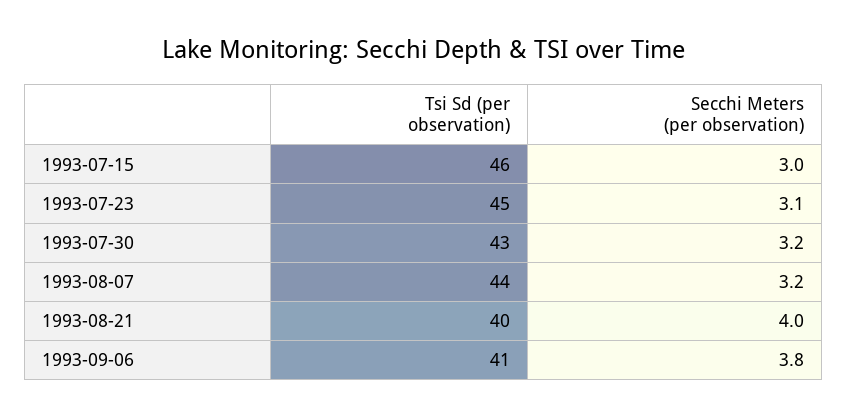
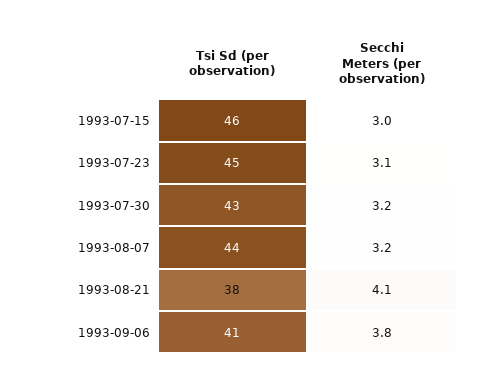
  {
    "Tsi Sd (per observation)": {
      "1993-07-15": 46,
      "1993-07-23": 45,
      "1993-07-30": 43,
      "1993-08-07": 44,
-     "1993-08-21": 40,
+     "1993-08-21": 38,
      "1993-09-06": 41
    },
    "Secchi Meters (per observation)": {
      "1993-07-15": 3,
      "1993-07-23": 3.1,
      "1993-07-30": 3.2,
      "1993-08-07": 3.2,
-     "1993-08-21": 4,
+     "1993-08-21": 4.1,
      "1993-09-06": 3.8
    }
  }

